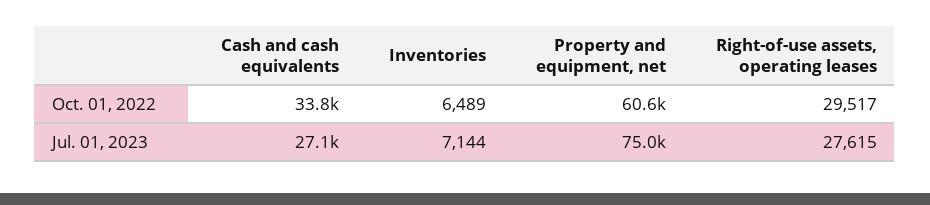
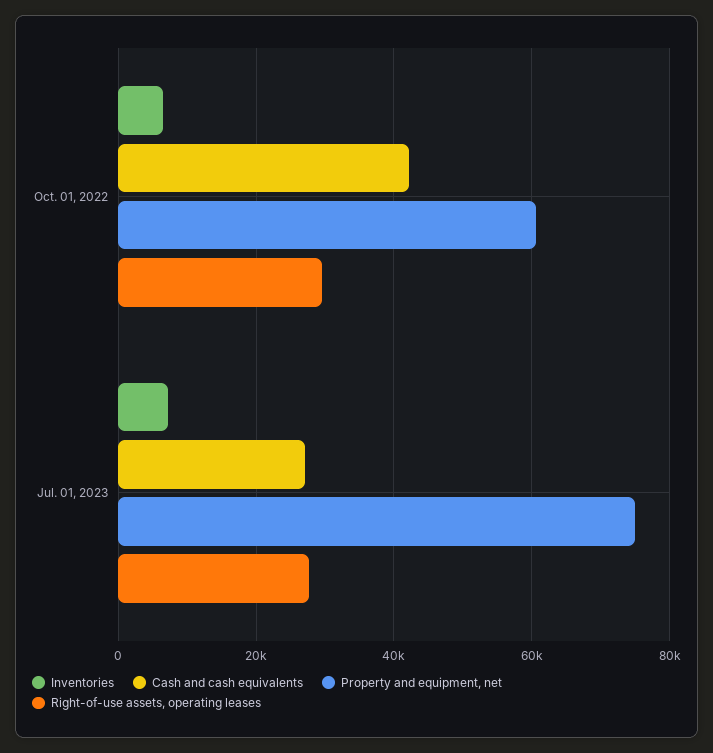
  {
    "Cash and cash equivalents": {
-     "Oct. 01, 2022": 33800,
+     "Oct. 01, 2022": 42000,
      "Jul. 01, 2023": 27100
    },
    "Inventories": {
      "Oct. 01, 2022": 6489,
      "Jul. 01, 2023": 7144
    },
    "Property and equipment, net": {
      "Oct. 01, 2022": 60600,
      "Jul. 01, 2023": 75000
    },
    "Right-of-use assets, operating leases": {
      "Oct. 01, 2022": 29517,
      "Jul. 01, 2023": 27615
    }
  }

